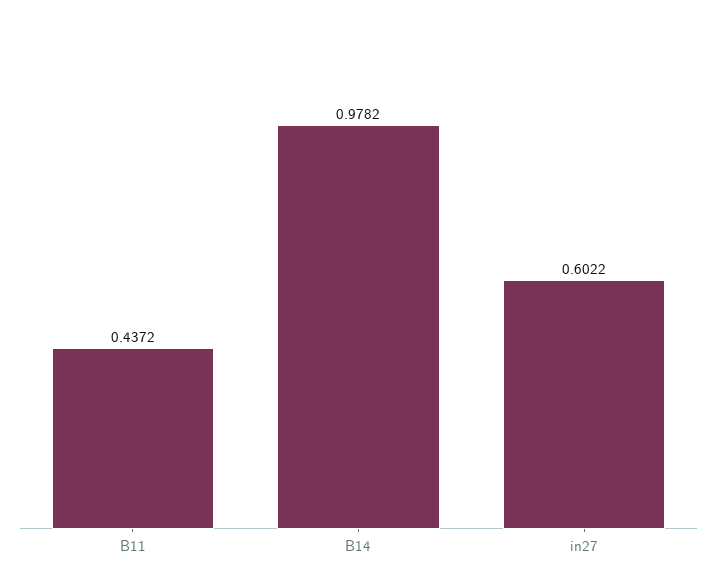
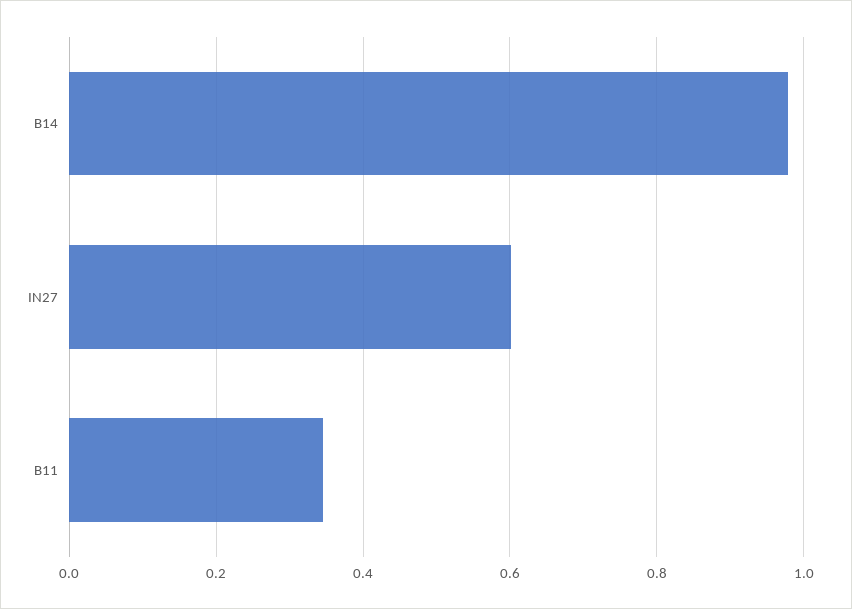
  {
-   "B11": 0.4372,
+   "B11": 0.34,
    "B14": 0.9782,
    "in27": 0.6022
  }

